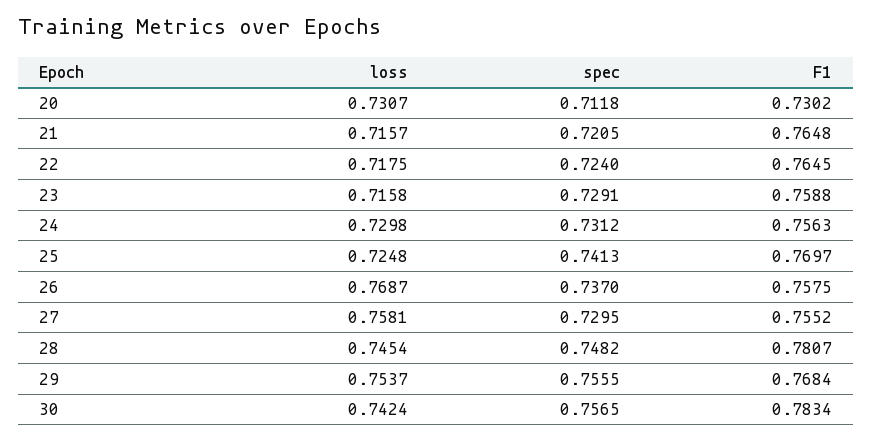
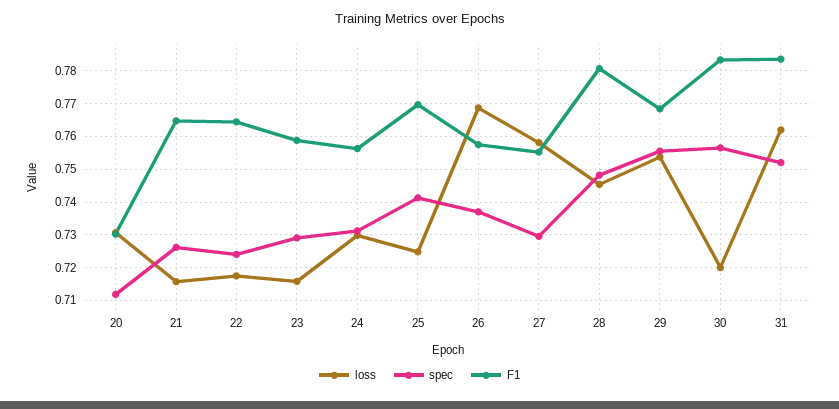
  {
    "loss": {
      "20": 0.7307,
      "21": 0.7157,
      "22": 0.7175,
      "23": 0.7158,
      "24": 0.7298,
      "25": 0.7248,
      "26": 0.7687,
      "27": 0.7581,
      "28": 0.7454,
      "29": 0.7537,
-     "30": 0.7424
+     "30": 0.72,
+     "31": 0.762
    },
    "spec": {
      "20": 0.7118,
-     "21": 0.7205,
+     "21": 0.726,
      "22": 0.724,
      "23": 0.7291,
      "24": 0.7312,
      "25": 0.7413,
      "26": 0.737,
      "27": 0.7295,
      "28": 0.7482,
      "29": 0.7555,
-     "30": 0.7565
+     "30": 0.7565,
+     "31": 0.752
    },
    "F1": {
      "20": 0.7302,
      "21": 0.7648,
      "22": 0.7645,
      "23": 0.7588,
      "24": 0.7563,
      "25": 0.7697,
      "26": 0.7575,
      "27": 0.7552,
      "28": 0.7807,
      "29": 0.7684,
-     "30": 0.7834
+     "30": 0.7834,
+     "31": 0.784
    }
  }

